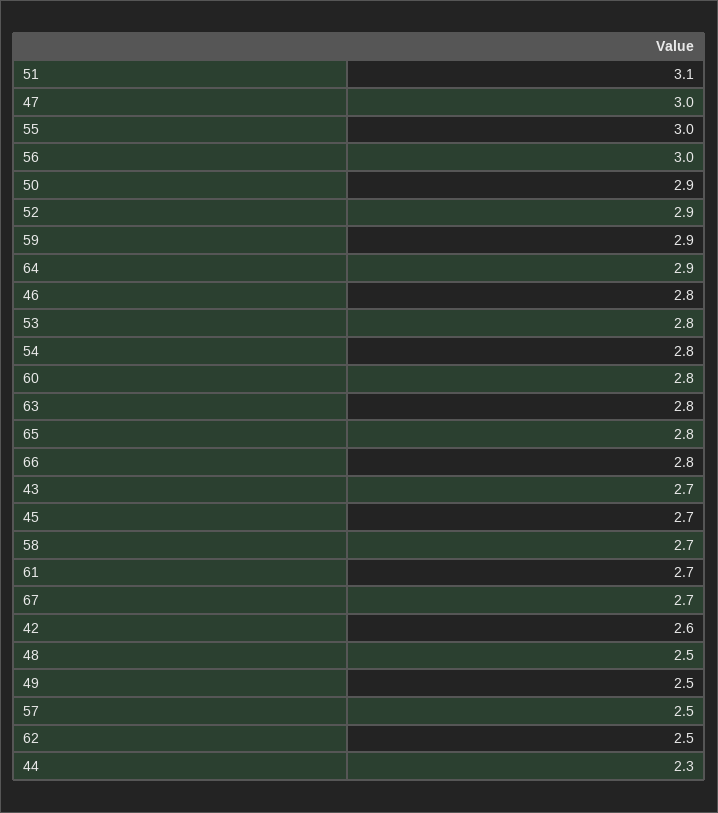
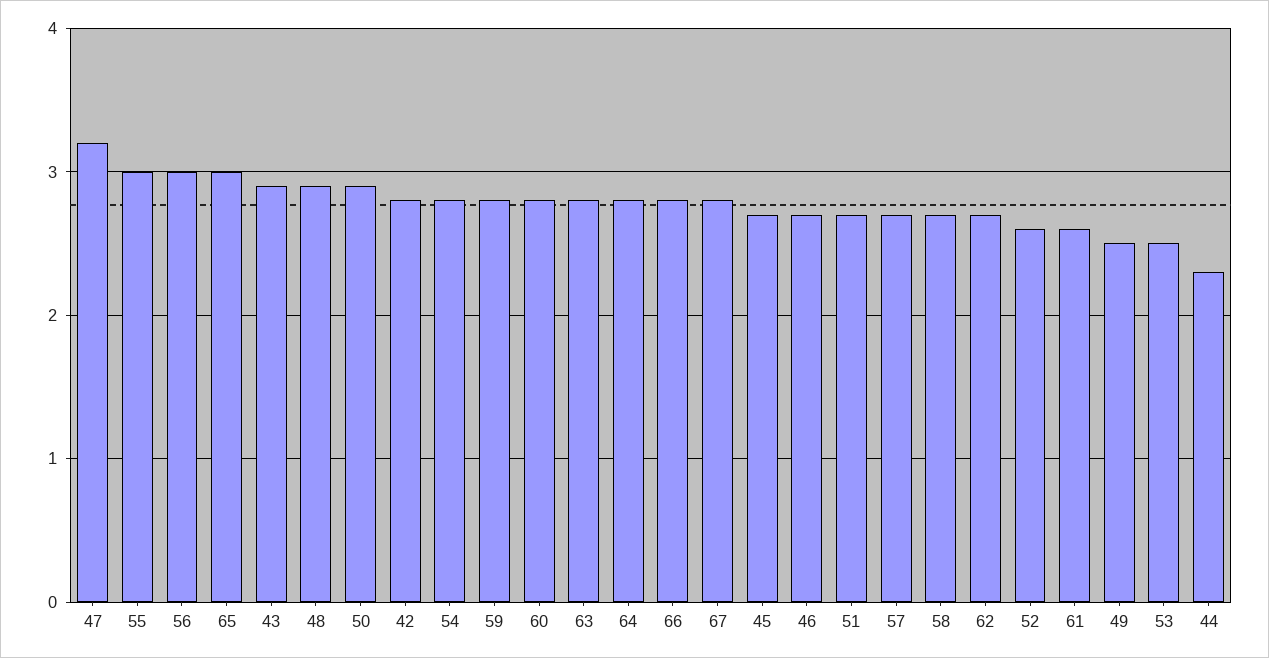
  {
-   "51": 3.1,
+   "51": 2.7,
-   "47": 3,
+   "47": 3.2,
    "55": 3,
    "56": 3,
    "50": 2.9,
-   "52": 2.9,
+   "52": 2.6,
-   "59": 2.9,
+   "59": 2.8,
-   "64": 2.9,
+   "64": 2.8,
-   "46": 2.8,
+   "46": 2.7,
-   "53": 2.8,
+   "53": 2.5,
    "54": 2.8,
    "60": 2.8,
    "63": 2.8,
-   "65": 2.8,
+   "65": 3,
    "66": 2.8,
-   "43": 2.7,
+   "43": 2.9,
    "45": 2.7,
    "58": 2.7,
-   "61": 2.7,
+   "61": 2.6,
-   "67": 2.7,
+   "67": 2.8,
-   "42": 2.6,
+   "42": 2.8,
-   "48": 2.5,
+   "48": 2.9,
    "49": 2.5,
-   "57": 2.5,
+   "57": 2.7,
-   "62": 2.5,
+   "62": 2.7,
    "44": 2.3
  }

